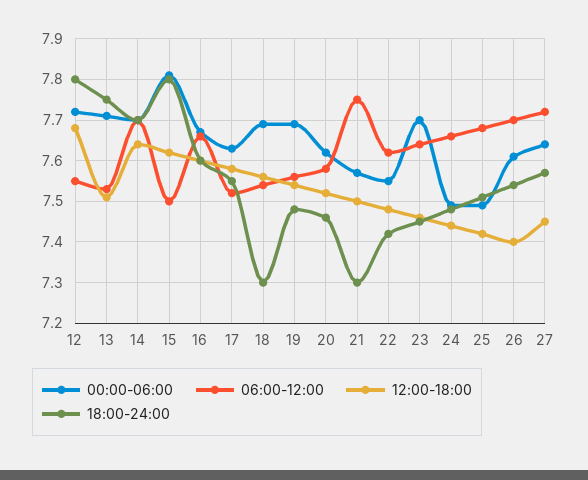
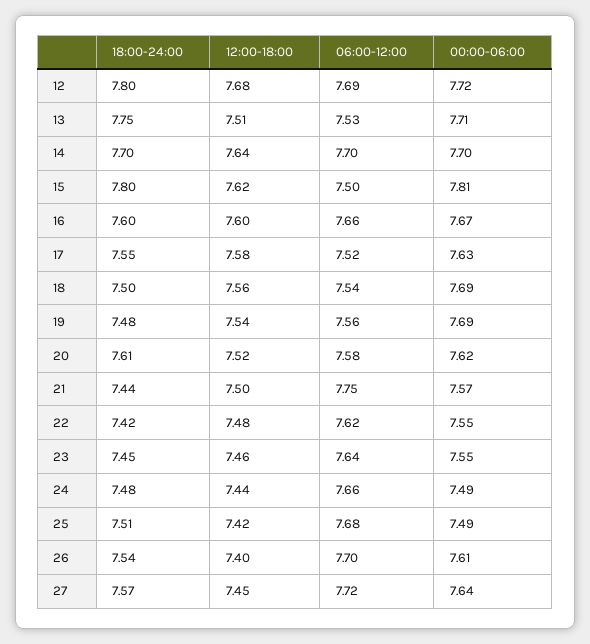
  {
    "00:00-06:00": {
      "12": 7.72,
      "13": 7.71,
      "14": 7.7,
      "15": 7.81,
      "16": 7.67,
      "17": 7.63,
      "18": 7.69,
      "19": 7.69,
      "20": 7.62,
      "21": 7.57,
      "22": 7.55,
-     "23": 7.7,
+     "23": 7.55,
      "24": 7.49,
      "25": 7.49,
      "26": 7.61,
      "27": 7.64
    },
    "06:00-12:00": {
-     "12": 7.55,
+     "12": 7.69,
      "13": 7.53,
      "14": 7.7,
      "15": 7.5,
      "16": 7.66,
      "17": 7.52,
      "18": 7.54,
      "19": 7.56,
      "20": 7.58,
      "21": 7.75,
      "22": 7.62,
      "23": 7.64,
      "24": 7.66,
      "25": 7.68,
      "26": 7.7,
      "27": 7.72
    },
    "12:00-18:00": {
      "12": 7.68,
      "13": 7.51,
      "14": 7.64,
      "15": 7.62,
      "16": 7.6,
      "17": 7.58,
      "18": 7.56,
      "19": 7.54,
      "20": 7.52,
      "21": 7.5,
      "22": 7.48,
      "23": 7.46,
      "24": 7.44,
      "25": 7.42,
      "26": 7.4,
      "27": 7.45
    },
    "18:00-24:00": {
      "12": 7.8,
      "13": 7.75,
      "14": 7.7,
      "15": 7.8,
      "16": 7.6,
      "17": 7.55,
-     "18": 7.3,
+     "18": 7.5,
      "19": 7.48,
-     "20": 7.45,
+     "20": 7.61,
-     "21": 7.3,
+     "21": 7.44,
      "22": 7.42,
      "23": 7.45,
      "24": 7.48,
      "25": 7.51,
      "26": 7.54,
      "27": 7.57
    }
  }

